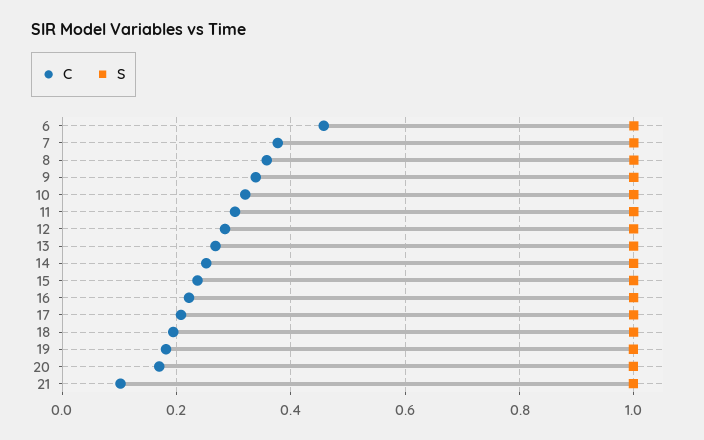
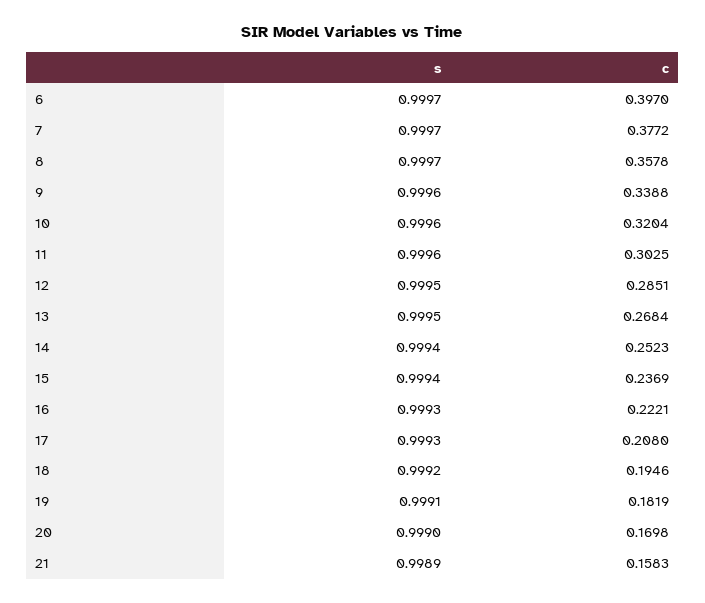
  {
    "C": {
-     "6": 0.46,
+     "6": 0.397,
      "7": 0.3772,
      "8": 0.3578,
      "9": 0.3388,
      "10": 0.3204,
      "11": 0.3025,
      "12": 0.2851,
      "13": 0.2684,
      "14": 0.2523,
      "15": 0.2369,
      "16": 0.2221,
      "17": 0.208,
      "18": 0.1946,
      "19": 0.1819,
      "20": 0.1698,
-     "21": 0.1
+     "21": 0.1583
    },
    "S": {
      "6": 0.9997,
      "7": 0.9997,
      "8": 0.9997,
      "9": 0.9996,
      "10": 0.9996,
      "11": 0.9996,
      "12": 0.9995,
      "13": 0.9995,
      "14": 0.9994,
      "15": 0.9994,
      "16": 0.9993,
      "17": 0.9993,
      "18": 0.9992,
      "19": 0.9991,
      "20": 0.999,
      "21": 0.9989
    }
  }

